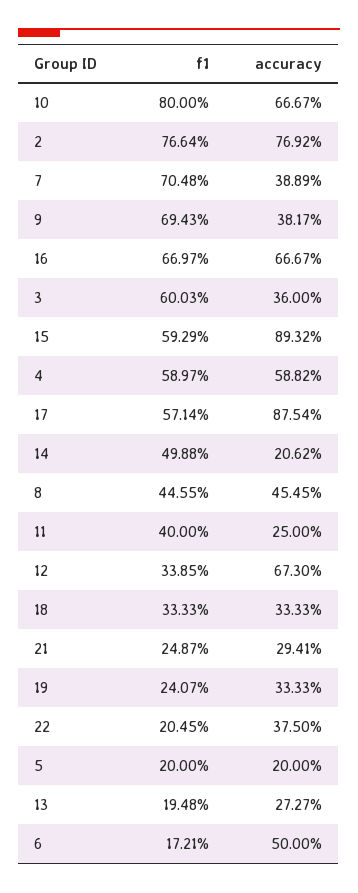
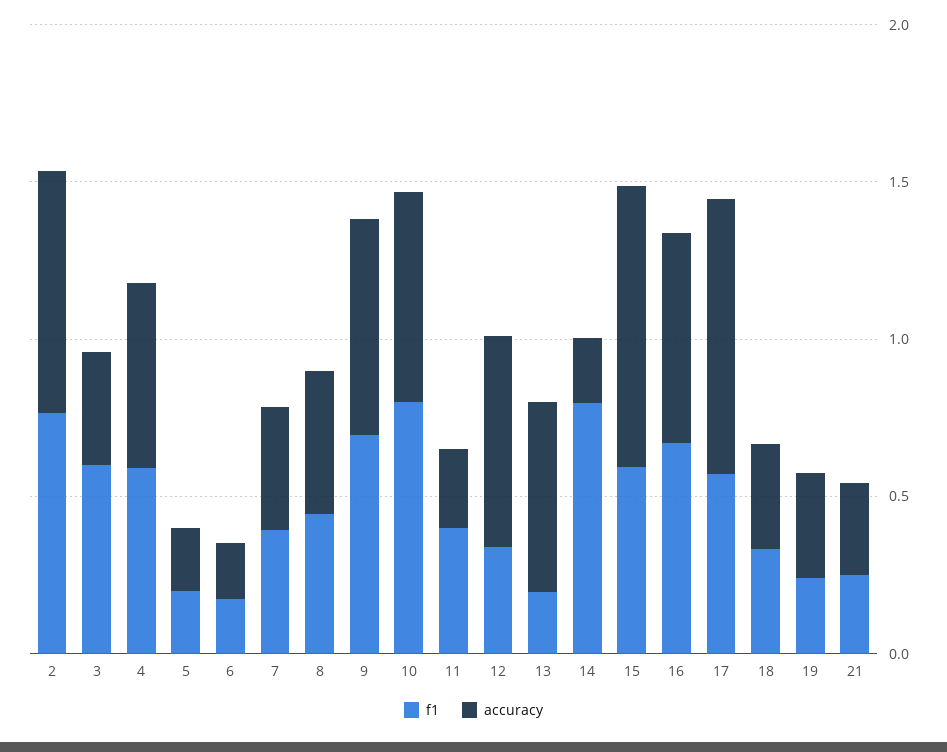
  {
    "f1": {
      "10": 0.8,
      "2": 0.7664,
-     "7": 0.7048,
+     "7": 0.4,
      "9": 0.6943,
      "16": 0.6697,
      "3": 0.6003,
      "15": 0.5929,
      "4": 0.5897,
      "17": 0.5714,
-     "14": 0.4988,
+     "14": 0.8,
      "8": 0.4455,
      "11": 0.4,
      "12": 0.3385,
      "18": 0.3333,
      "21": 0.2487,
      "19": 0.2407,
-     "22": 0.2045,
      "5": 0.2,
      "13": 0.1948,
      "6": 0.1721
    },
    "accuracy": {
      "10": 0.6667,
      "2": 0.7692,
      "7": 0.3889,
-     "9": 0.3817,
+     "9": 0.7,
      "16": 0.6667,
      "3": 0.36,
      "15": 0.8932,
      "4": 0.5882,
      "17": 0.8754,
      "14": 0.2062,
      "8": 0.4545,
      "11": 0.25,
      "12": 0.673,
      "18": 0.3333,
      "21": 0.2941,
      "19": 0.3333,
-     "22": 0.375,
      "5": 0.2,
-     "13": 0.2727,
+     "13": 0.6,
-     "6": 0.5
+     "6": 0.2
    }
  }

